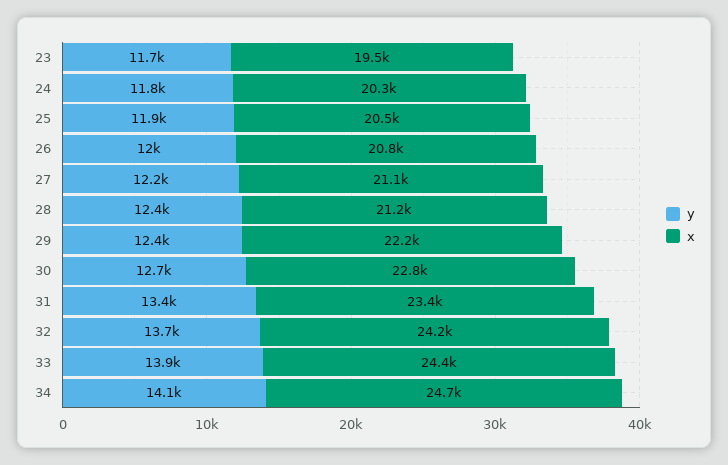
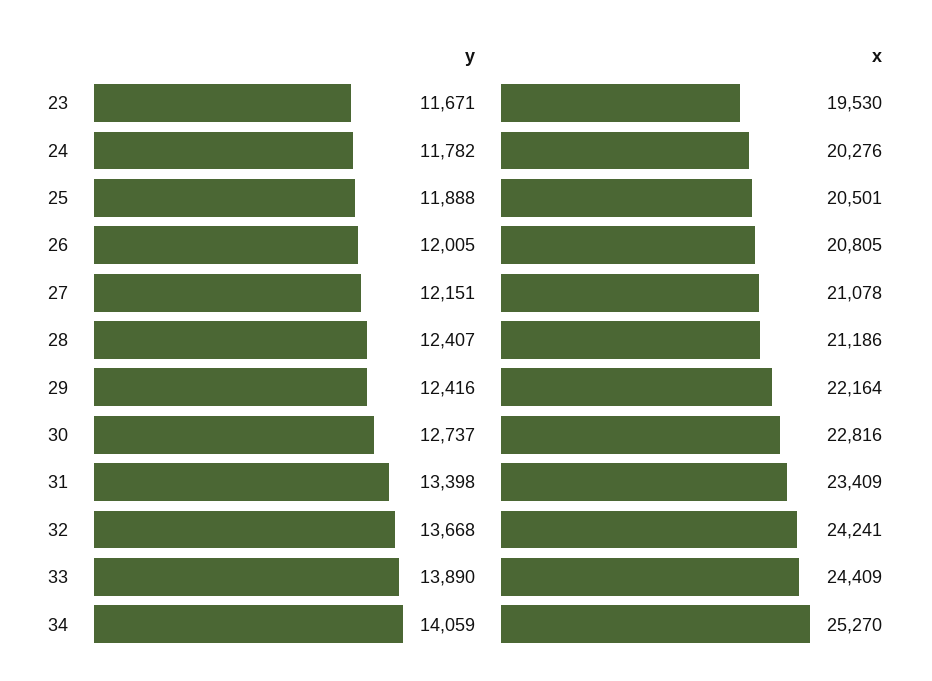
  {
    "y": {
      "23": 11671,
      "24": 11782,
      "25": 11888,
      "26": 12005,
      "27": 12151,
      "28": 12407,
      "29": 12416,
      "30": 12737,
      "31": 13398,
      "32": 13668,
      "33": 13890,
      "34": 14059
    },
    "x": {
      "23": 19530,
      "24": 20276,
      "25": 20501,
      "26": 20805,
      "27": 21078,
      "28": 21186,
      "29": 22164,
      "30": 22816,
      "31": 23409,
      "32": 24241,
      "33": 24409,
-     "34": 24700
+     "34": 25270
    }
  }

